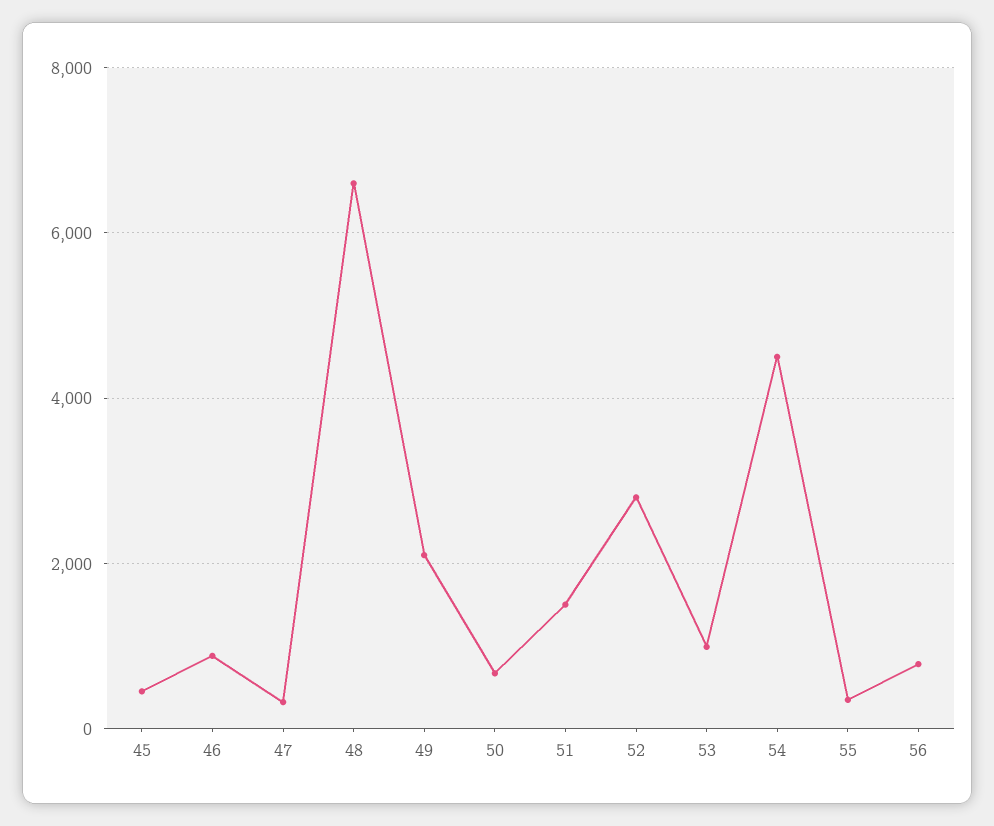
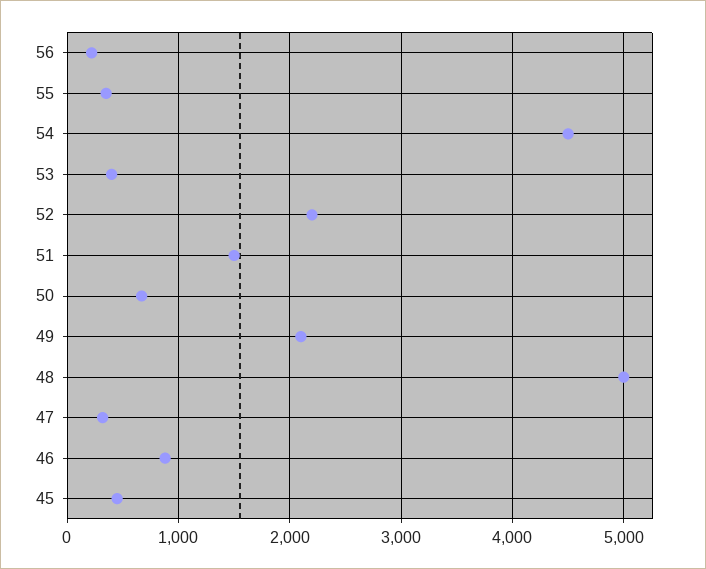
  {
    "45": 500,
    "46": 900,
    "47": 300,
-   "48": 6600,
+   "48": 5000,
    "49": 2100,
    "50": 700,
    "51": 1500,
-   "52": 2800,
+   "52": 2200,
-   "53": 1000,
+   "53": 400,
    "54": 4500,
    "55": 400,
-   "56": 800
+   "56": 200
  }

